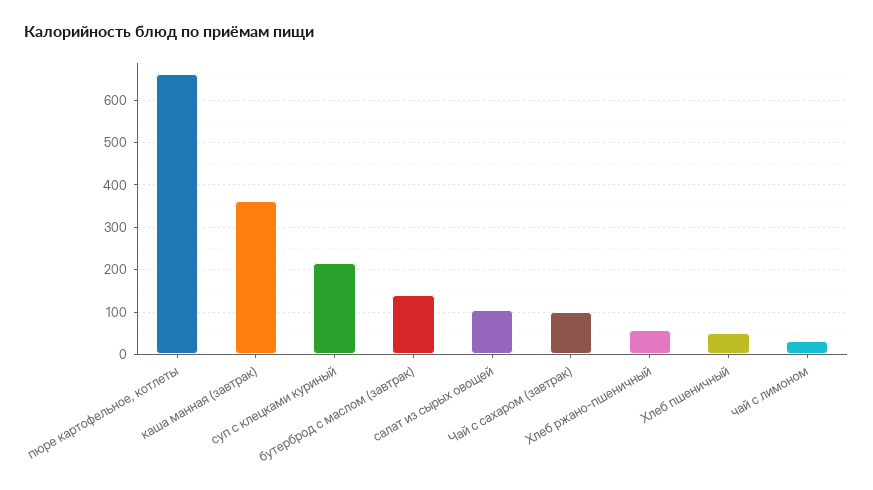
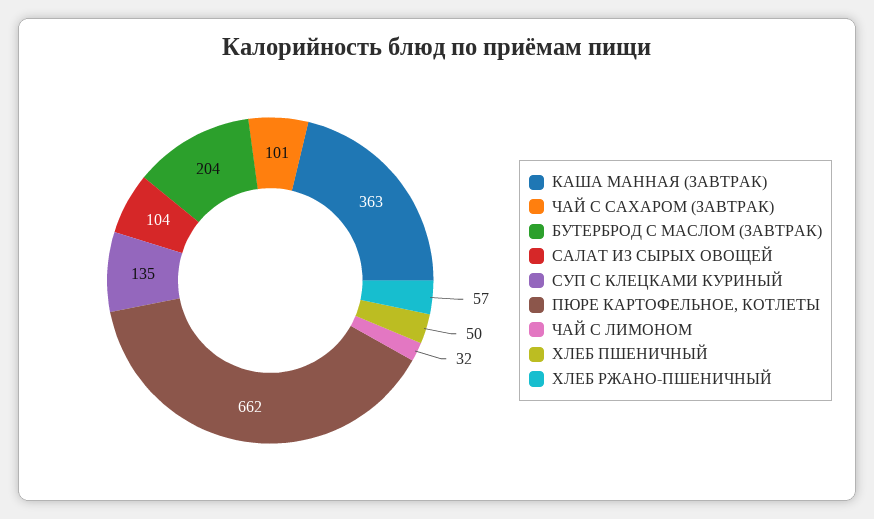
  {
    "пюре картофельное, котлеты": 662,
    "каша манная (завтрак)": 363,
-   "суп с клецками куриный": 220,
+   "суп с клецками куриный": 135,
-   "бутерброд с маслом (завтрак)": 140,
+   "бутерброд с маслом (завтрак)": 204,
    "салат из сырых овощей": 104,
    "Чай с сахаром (завтрак)": 101,
    "Хлеб ржано-пшеничный": 57,
    "Хлеб пшеничный": 50,
    "чай с лимоном": 32
  }

